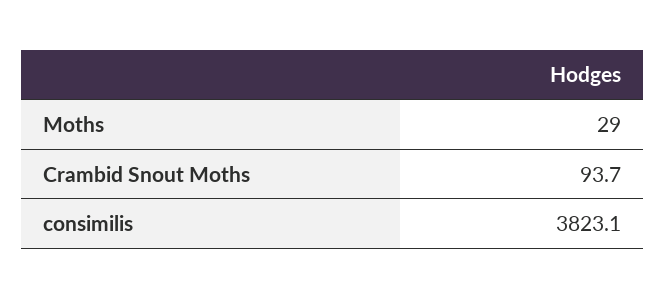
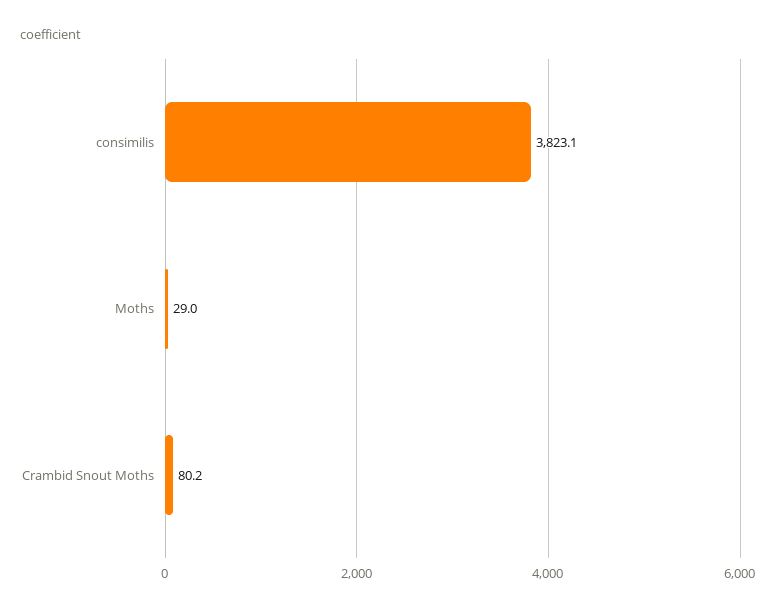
  {
    "Moths": 29,
-   "Crambid Snout Moths": 93.7,
+   "Crambid Snout Moths": 80.2,
    "consimilis": 3823.1
  }

